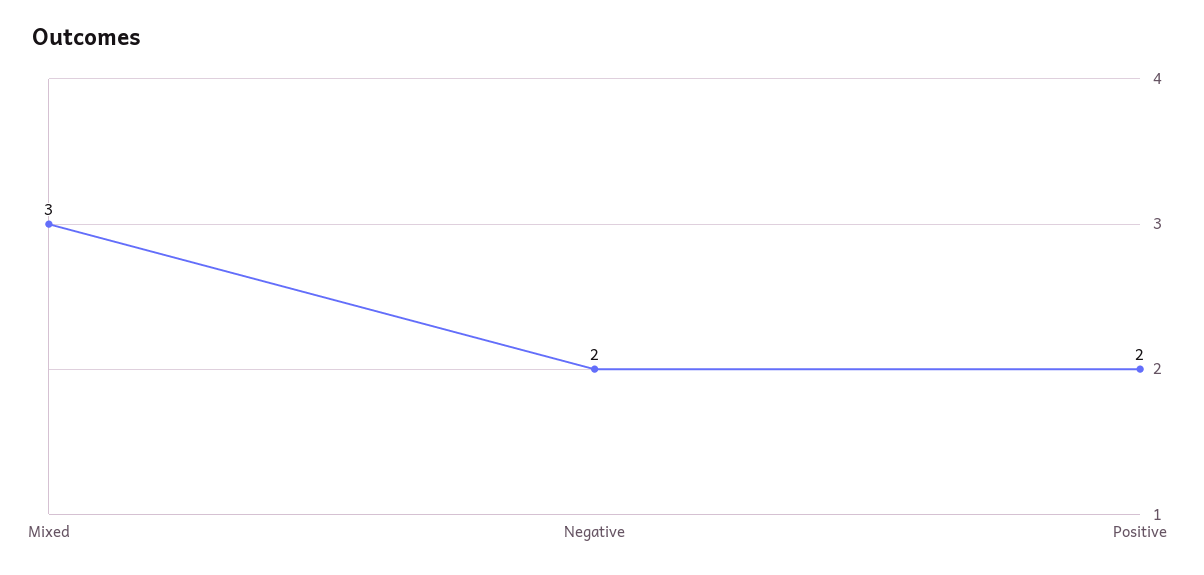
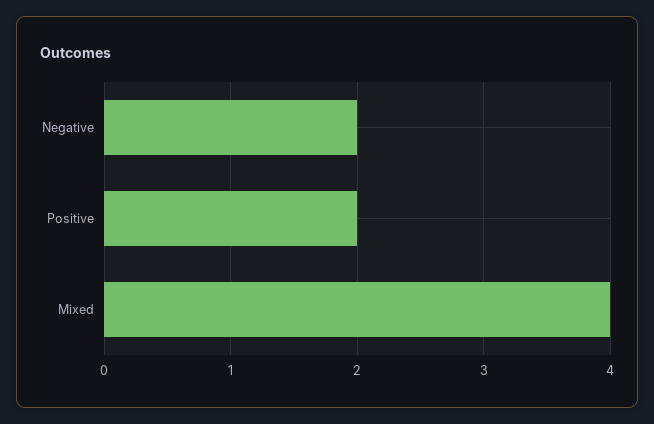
  {
-   "Mixed": 3,
+   "Mixed": 4,
    "Negative": 2,
    "Positive": 2
  }

